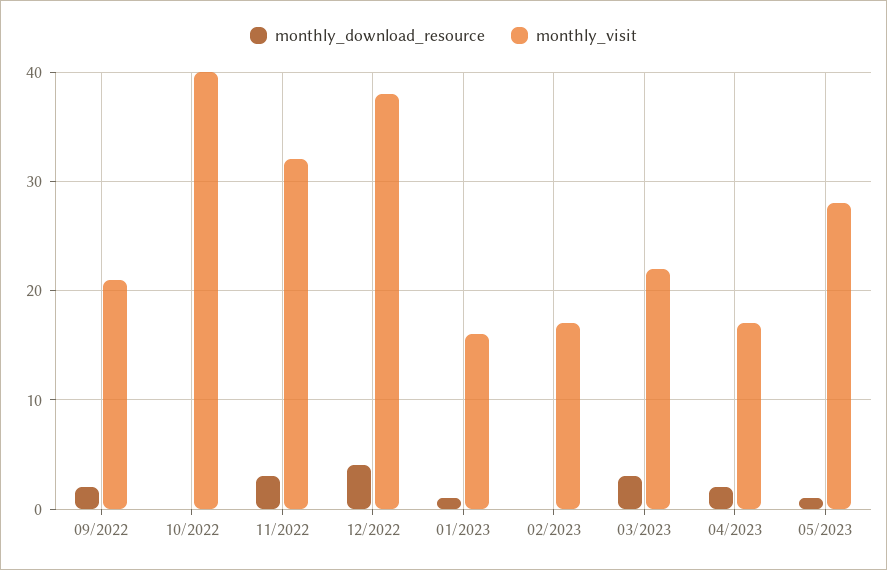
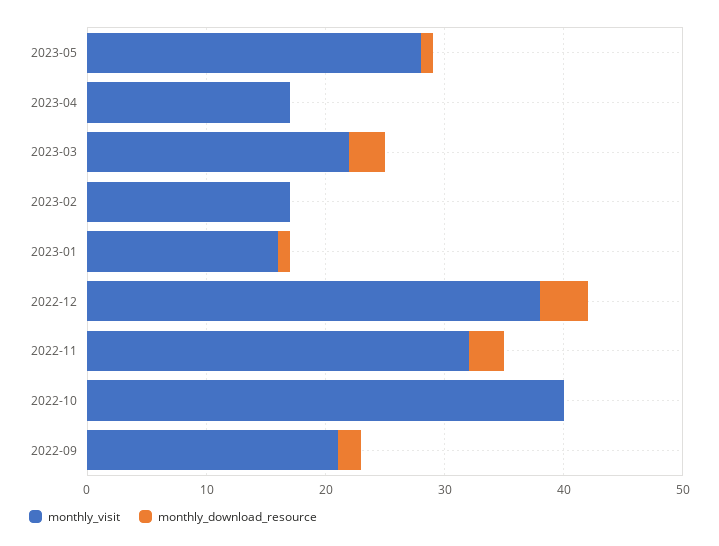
  {
    "monthly_download_resource": {
      "09/2022": 2,
      "10/2022": 0,
      "11/2022": 3,
      "12/2022": 4,
      "01/2023": 1,
      "02/2023": 0,
      "03/2023": 3,
-     "04/2023": 2,
+     "04/2023": 0,
      "05/2023": 1
    },
    "monthly_visit": {
      "09/2022": 21,
      "10/2022": 40,
      "11/2022": 32,
      "12/2022": 38,
      "01/2023": 16,
      "02/2023": 17,
      "03/2023": 22,
      "04/2023": 17,
      "05/2023": 28
    }
  }

